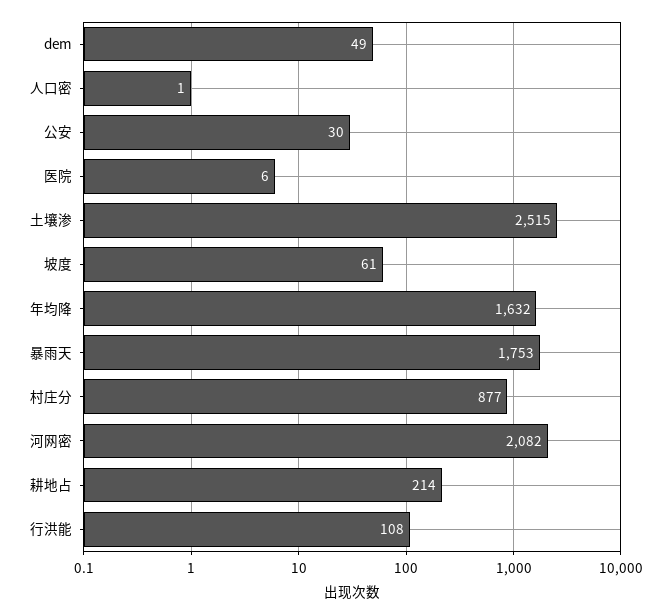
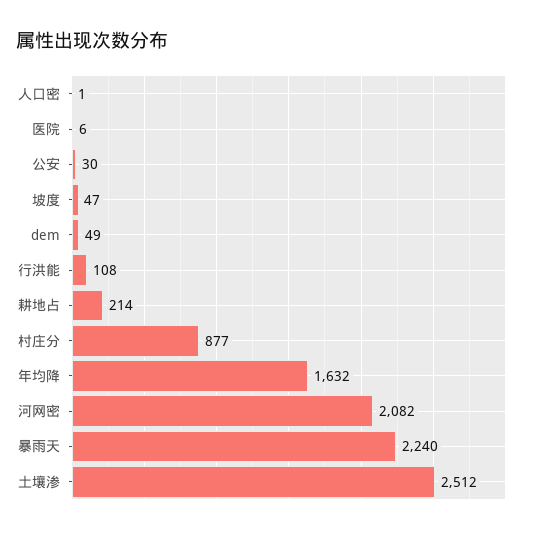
  {
    "dem": 49,
    "人口密": 1,
    "公安": 30,
    "医院": 6,
-   "土壤渗": 2515,
+   "土壤渗": 2512,
-   "坡度": 61,
+   "坡度": 47,
    "年均降": 1632,
-   "暴雨天": 1753,
+   "暴雨天": 2240,
    "村庄分": 877,
    "河网密": 2082,
    "耕地占": 214,
    "行洪能": 108
  }

